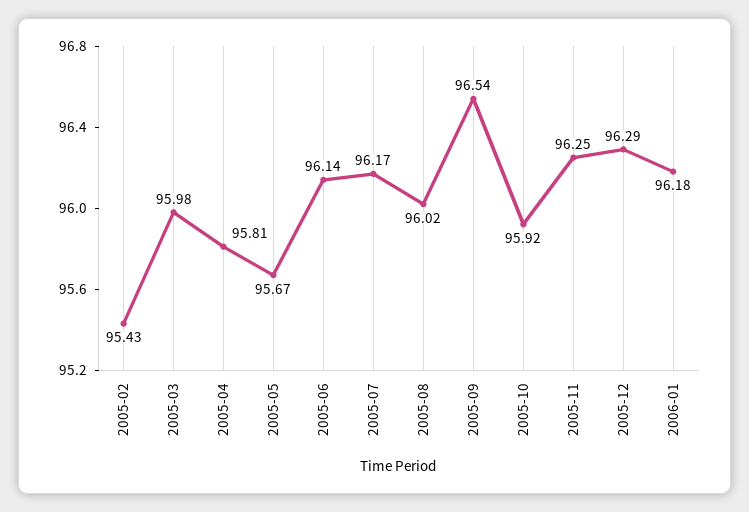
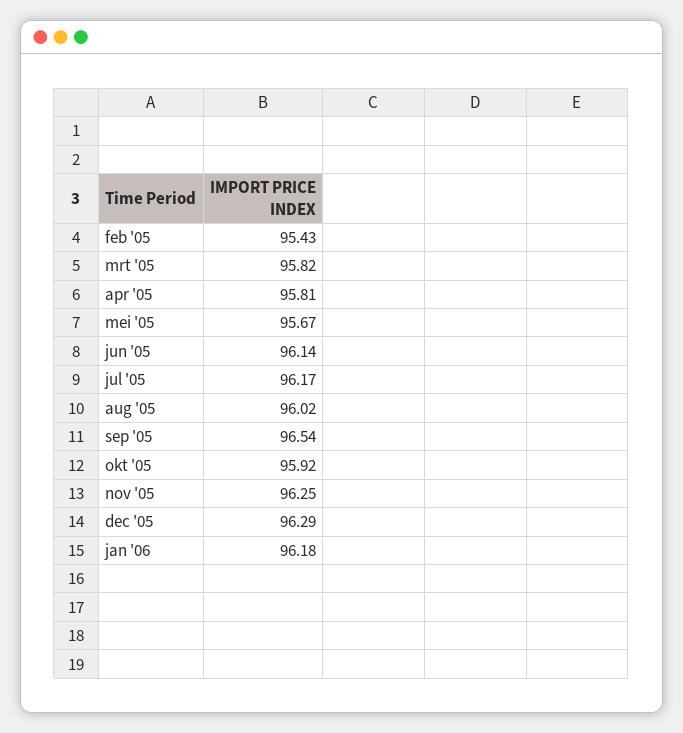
  {
    "2005-02": 95.43,
-   "2005-03": 95.98,
+   "2005-03": 95.82,
    "2005-04": 95.81,
    "2005-05": 95.67,
    "2005-06": 96.14,
    "2005-07": 96.17,
    "2005-08": 96.02,
    "2005-09": 96.54,
    "2005-10": 95.92,
    "2005-11": 96.25,
    "2005-12": 96.29,
    "2006-01": 96.18
  }

